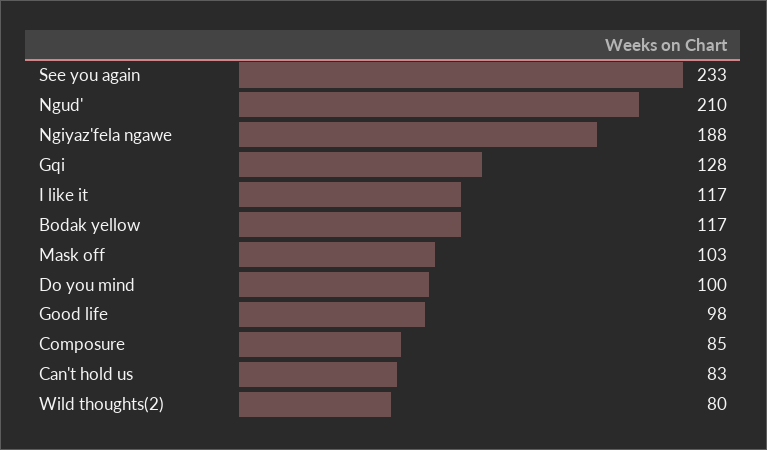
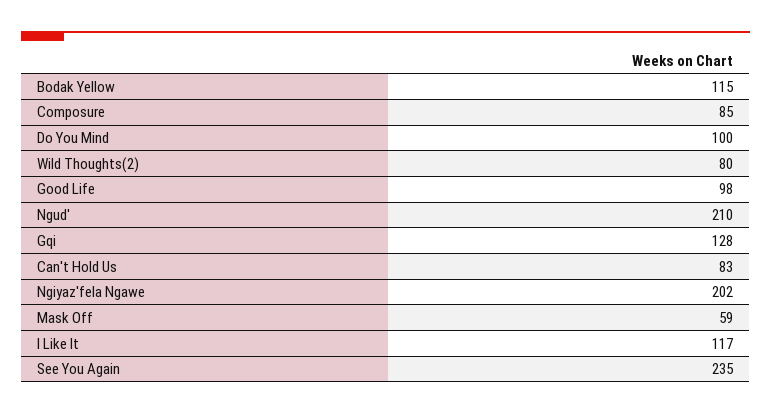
  {
-   "See you again": 233,
+   "See you again": 235,
    "Ngud'": 210,
-   "Ngiyaz'fela ngawe": 188,
+   "Ngiyaz'fela ngawe": 202,
    "Gqi": 128,
    "I like it": 117,
-   "Bodak yellow": 117,
+   "Bodak yellow": 115,
-   "Mask off": 103,
+   "Mask off": 59,
    "Do you mind": 100,
    "Good life": 98,
    "Composure": 85,
    "Can't hold us": 83,
    "Wild thoughts(2)": 80
  }

